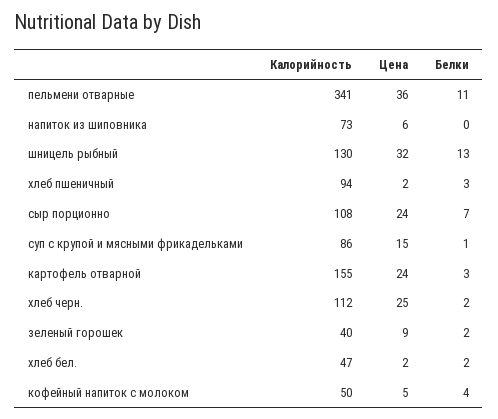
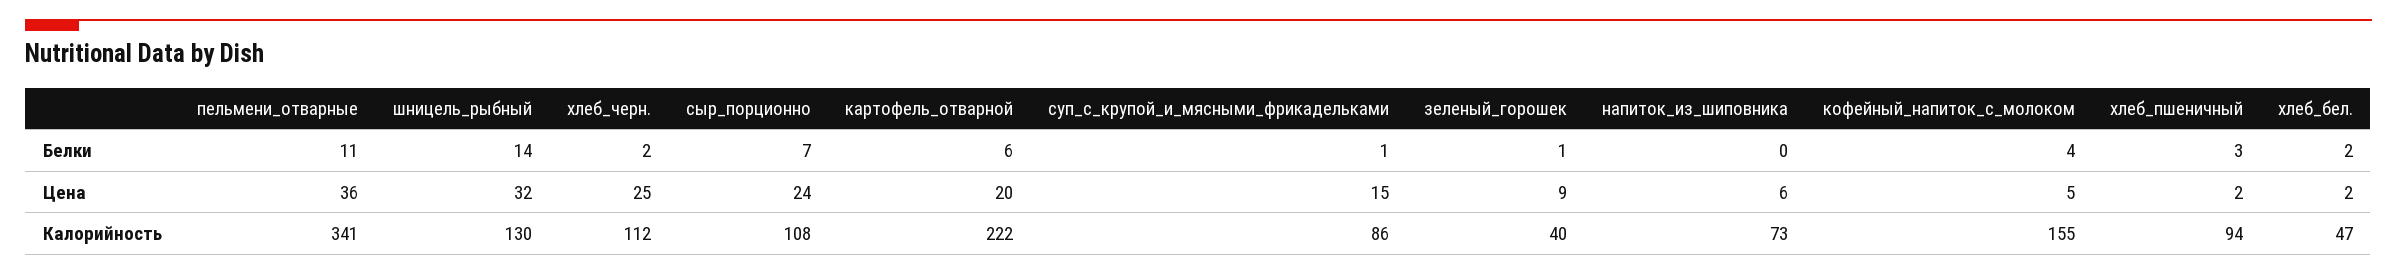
  {
    "Калорийность": {
      "пельмени отварные": 341,
      "напиток из шиповника": 73,
      "шницель рыбный": 130,
      "хлеб пшеничный": 94,
      "сыр порционно": 108,
      "суп с крупой и мясными фрикадельками": 86,
-     "картофель отварной": 155,
+     "картофель отварной": 222,
      "хлеб черн.": 112,
      "зеленый горошек": 40,
      "хлеб бел.": 47,
-     "кофейный напиток с молоком": 50
+     "кофейный напиток с молоком": 155
    },
    "Цена": {
      "пельмени отварные": 36,
      "напиток из шиповника": 6,
      "шницель рыбный": 32,
      "хлеб пшеничный": 2,
      "сыр порционно": 24,
      "суп с крупой и мясными фрикадельками": 15,
-     "картофель отварной": 24,
+     "картофель отварной": 20,
      "хлеб черн.": 25,
      "зеленый горошек": 9,
      "хлеб бел.": 2,
      "кофейный напиток с молоком": 5
    },
    "Белки": {
      "пельмени отварные": 11,
      "напиток из шиповника": 0,
-     "шницель рыбный": 13,
+     "шницель рыбный": 14,
      "хлеб пшеничный": 3,
      "сыр порционно": 7,
      "суп с крупой и мясными фрикадельками": 1,
-     "картофель отварной": 3,
+     "картофель отварной": 6,
      "хлеб черн.": 2,
-     "зеленый горошек": 2,
+     "зеленый горошек": 1,
      "хлеб бел.": 2,
      "кофейный напиток с молоком": 4
    }
  }

